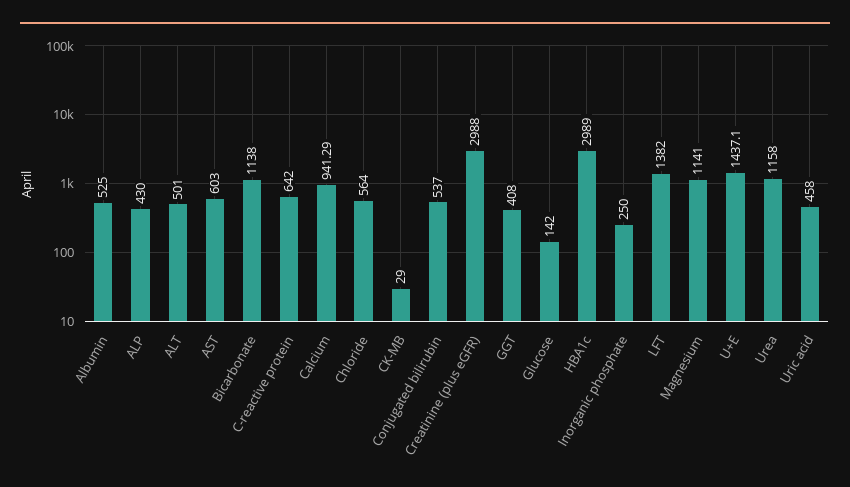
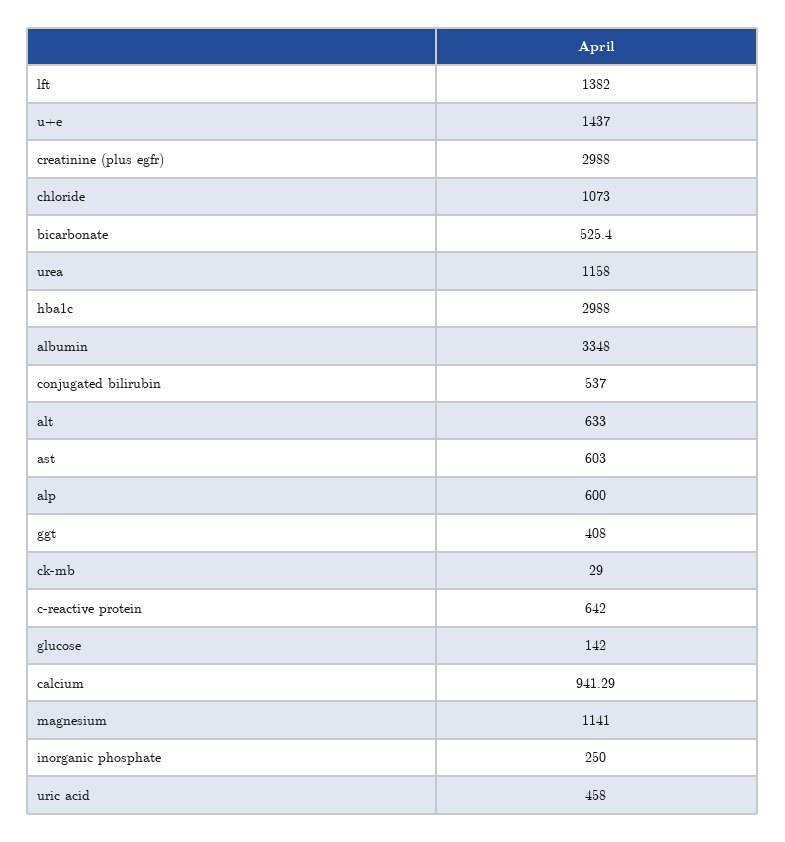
  {
-   "Albumin": 525,
+   "Albumin": 3348,
-   "ALP": 430,
+   "ALP": 600,
-   "ALT": 501,
+   "ALT": 633,
    "AST": 603,
-   "Bicarbonate": 1138,
+   "Bicarbonate": 525.4,
    "C-reactive protein": 642,
    "Calcium": 941.29,
-   "Chloride": 564,
+   "Chloride": 1073,
    "CK-MB": 29,
    "Conjugated bilirubin": 537,
    "Creatinine (plus eGFR)": 2988,
    "GGT": 408,
    "Glucose": 142,
-   "HBA1c": 2989,
+   "HBA1c": 2988,
    "Inorganic phosphate": 250,
    "LFT": 1382,
    "Magnesium": 1141,
-   "U+E": 1437.1,
+   "U+E": 1437,
    "Urea": 1158,
    "Uric acid": 458
  }

